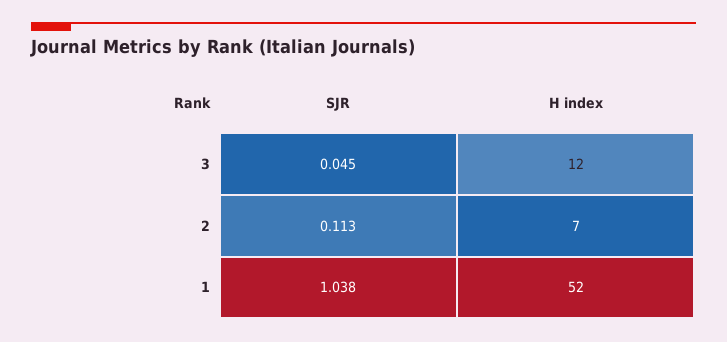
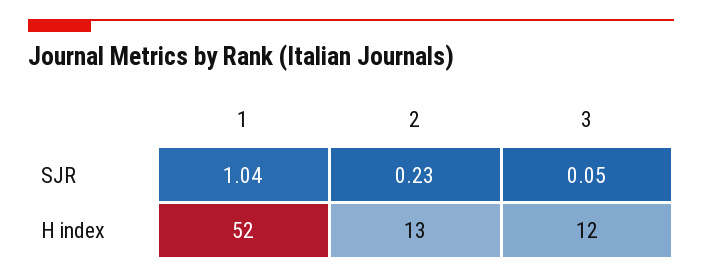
  {
    "SJR": {
      "3": 0.045,
-     "2": 0.113,
+     "2": 0.23,
      "1": 1.038
    },
    "H index": {
      "3": 12,
-     "2": 7,
+     "2": 13,
      "1": 52
    }
  }

